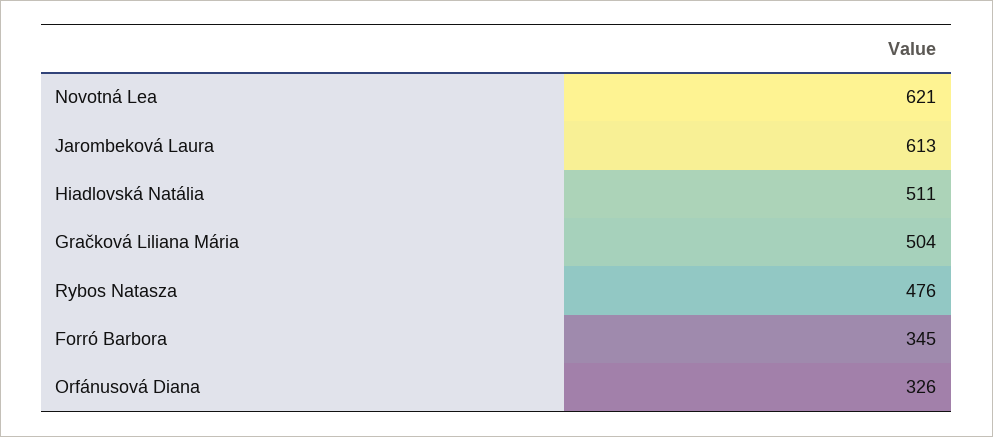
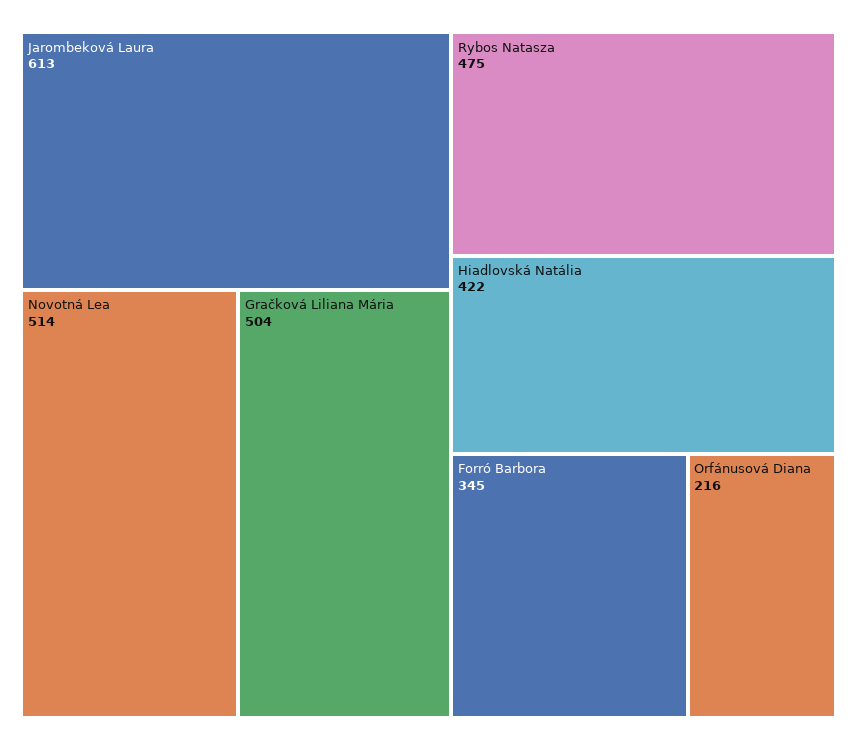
  {
-   "Novotná Lea": 621,
+   "Novotná Lea": 514,
    "Jarombeková Laura": 613,
-   "Hiadlovská Natália": 511,
+   "Hiadlovská Natália": 422,
    "Gračková Liliana Mária": 504,
-   "Rybos Natasza": 476,
+   "Rybos Natasza": 475,
    "Forró Barbora": 345,
-   "Orfánusová Diana": 326
+   "Orfánusová Diana": 216
  }

